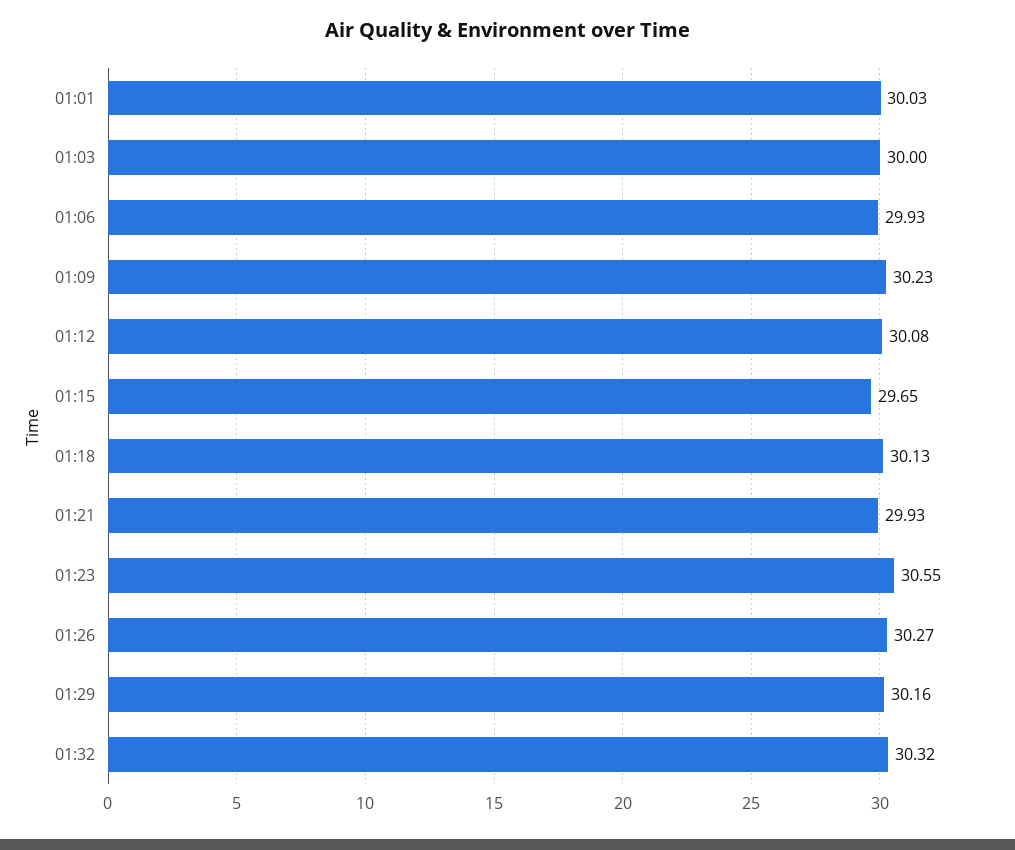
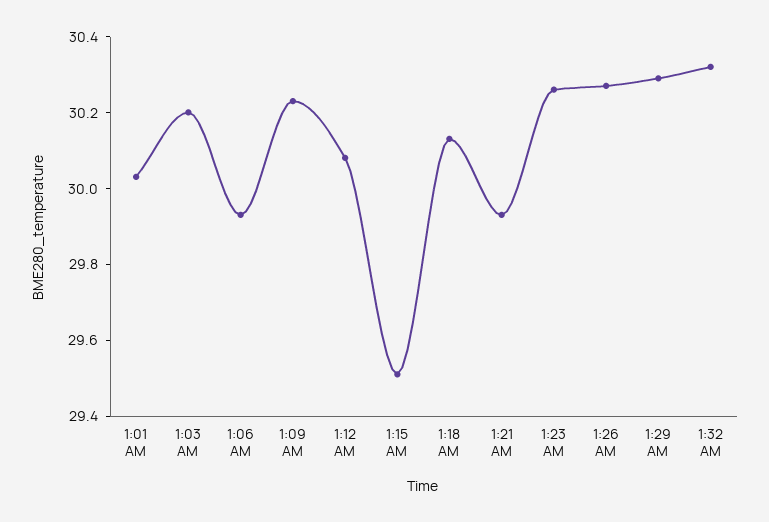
  {
    "01:01": 30.03,
-   "01:03": 30,
+   "01:03": 30.2,
    "01:06": 29.93,
    "01:09": 30.23,
    "01:12": 30.08,
-   "01:15": 29.65,
+   "01:15": 29.5,
    "01:18": 30.13,
    "01:21": 29.93,
-   "01:23": 30.55,
+   "01:23": 30.25,
    "01:26": 30.27,
-   "01:29": 30.16,
+   "01:29": 30.3,
    "01:32": 30.32
  }

